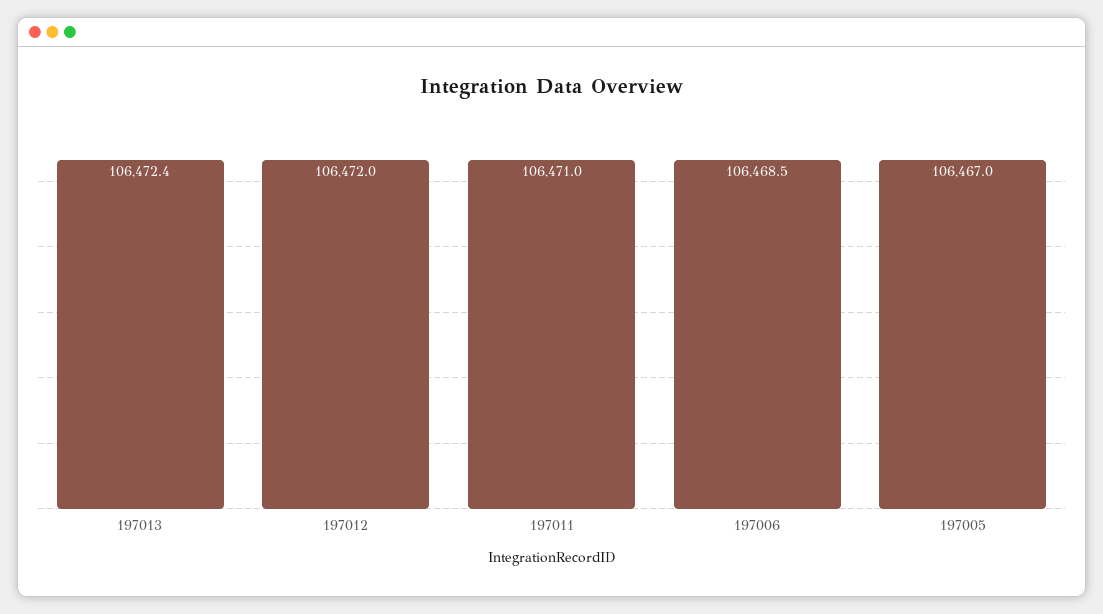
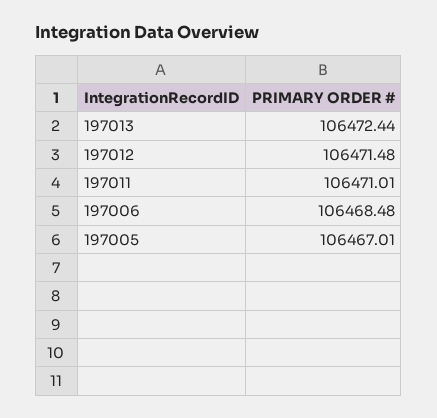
  {
    "197013": 106472.44,
-   "197012": 106472,
+   "197012": 106471.48,
    "197011": 106471.01,
    "197006": 106468.48,
    "197005": 106467.01
  }

